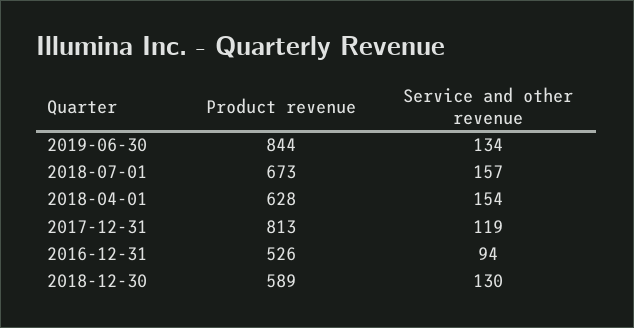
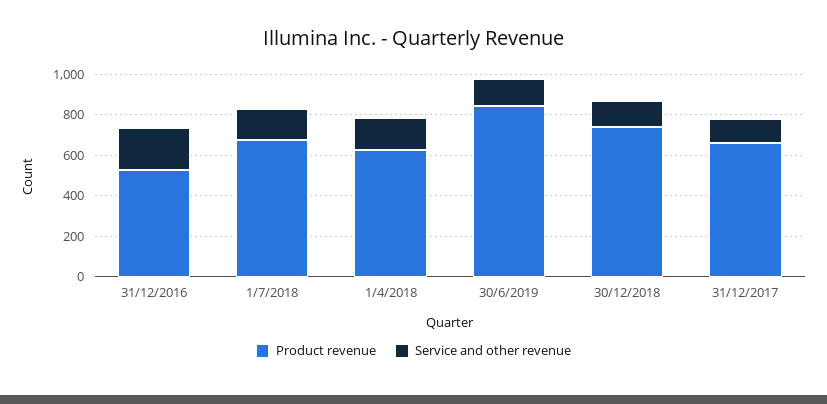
  {
    "Product revenue": {
      "2019-06-30": 844,
      "2018-07-01": 673,
      "2018-04-01": 628,
-     "2017-12-31": 813,
+     "2017-12-31": 650,
      "2016-12-31": 526,
-     "2018-12-30": 589
+     "2018-12-30": 750
    },
    "Service and other revenue": {
      "2019-06-30": 134,
      "2018-07-01": 157,
      "2018-04-01": 154,
      "2017-12-31": 119,
-     "2016-12-31": 94,
+     "2016-12-31": 200,
      "2018-12-30": 130
    }
  }

